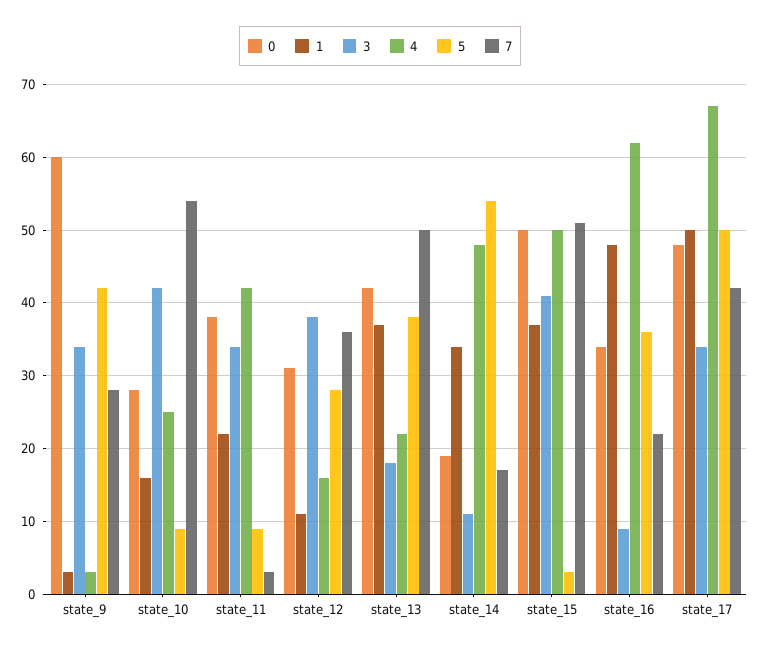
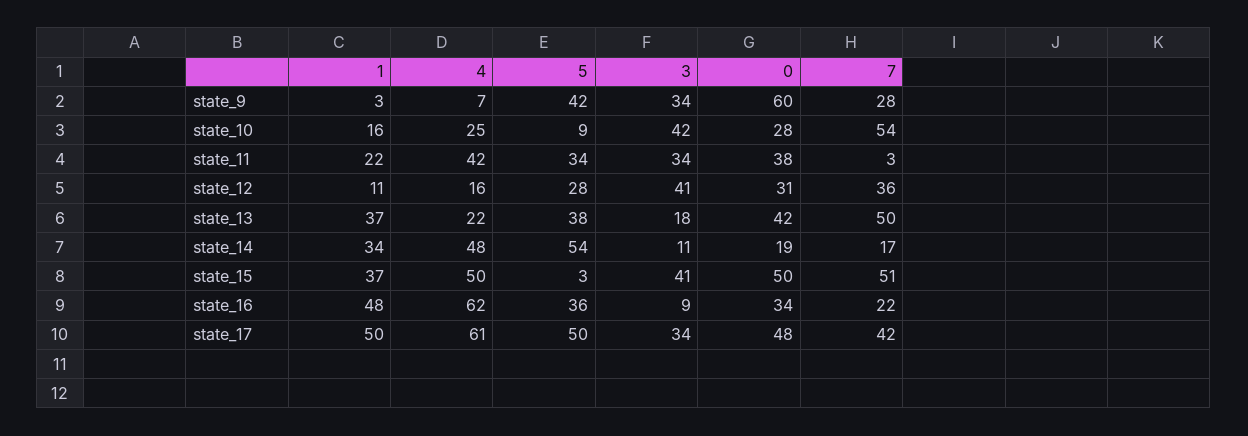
  {
    "0": {
      "state_9": 60,
      "state_10": 28,
      "state_11": 38,
      "state_12": 31,
      "state_13": 42,
      "state_14": 19,
      "state_15": 50,
      "state_16": 34,
      "state_17": 48
    },
    "1": {
      "state_9": 3,
      "state_10": 16,
      "state_11": 22,
      "state_12": 11,
      "state_13": 37,
      "state_14": 34,
      "state_15": 37,
      "state_16": 48,
      "state_17": 50
    },
    "3": {
      "state_9": 34,
      "state_10": 42,
      "state_11": 34,
-     "state_12": 38,
+     "state_12": 41,
      "state_13": 18,
      "state_14": 11,
      "state_15": 41,
      "state_16": 9,
      "state_17": 34
    },
    "4": {
-     "state_9": 3,
+     "state_9": 7,
      "state_10": 25,
      "state_11": 42,
      "state_12": 16,
      "state_13": 22,
      "state_14": 48,
      "state_15": 50,
      "state_16": 62,
-     "state_17": 67
+     "state_17": 61
    },
    "5": {
      "state_9": 42,
      "state_10": 9,
-     "state_11": 9,
+     "state_11": 34,
      "state_12": 28,
      "state_13": 38,
      "state_14": 54,
      "state_15": 3,
      "state_16": 36,
      "state_17": 50
    },
    "7": {
      "state_9": 28,
      "state_10": 54,
      "state_11": 3,
      "state_12": 36,
      "state_13": 50,
      "state_14": 17,
      "state_15": 51,
      "state_16": 22,
      "state_17": 42
    }
  }

